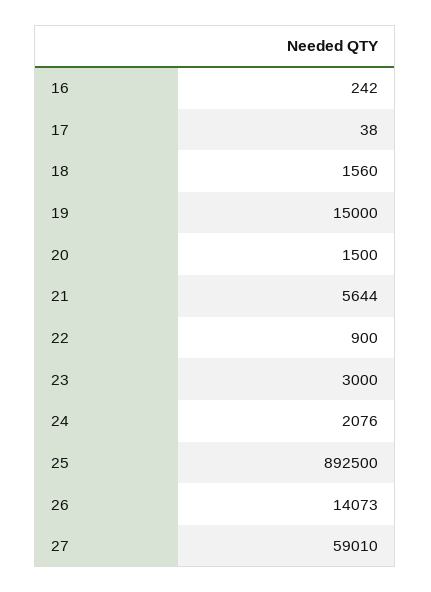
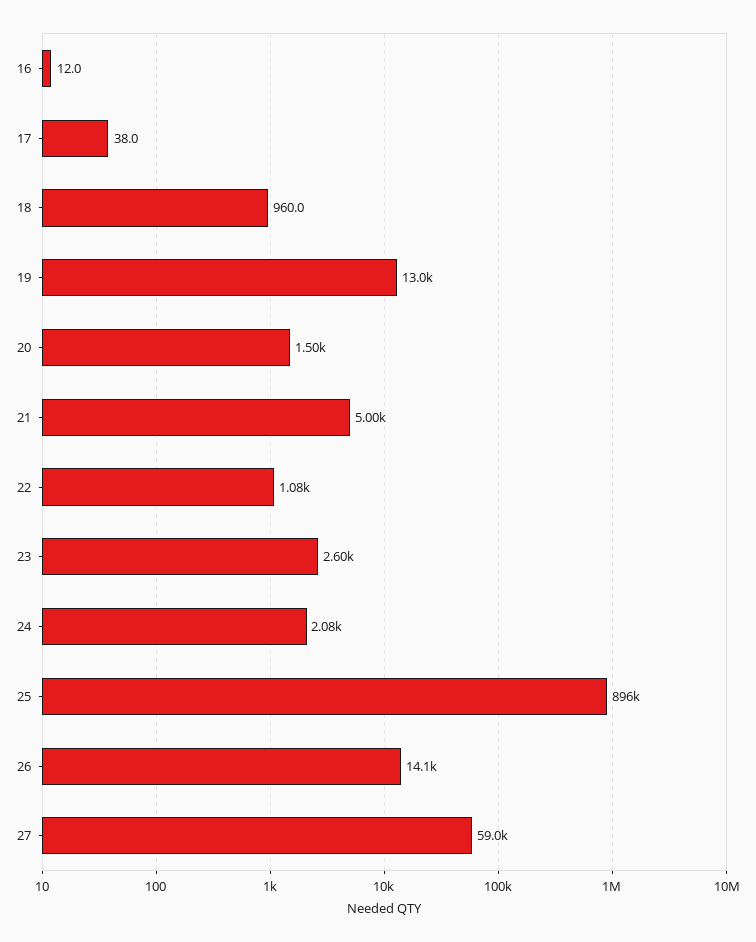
  {
-   "16": 242,
+   "16": 12,
    "17": 38,
-   "18": 1560,
+   "18": 960,
-   "19": 15000,
+   "19": 13000,
    "20": 1500,
-   "21": 5644,
+   "21": 5000,
-   "22": 900,
+   "22": 1080,
-   "23": 3000,
+   "23": 2600,
    "24": 2076,
-   "25": 892500,
+   "25": 896000,
    "26": 14073,
    "27": 59010
  }

